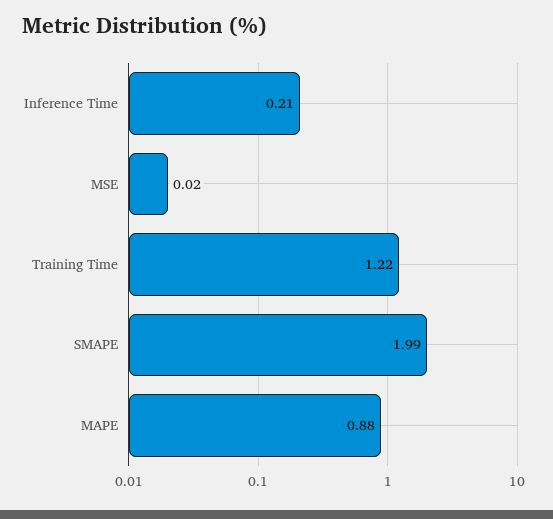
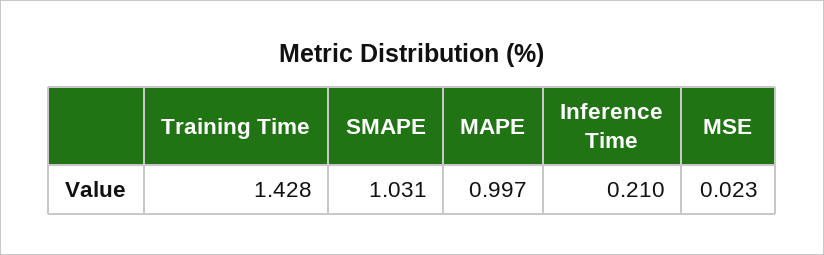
  {
    "Inference Time": 0.21,
    "MSE": 0.023,
-   "Training Time": 1.22,
+   "Training Time": 1.428,
-   "SMAPE": 1.99,
+   "SMAPE": 1.031,
-   "MAPE": 0.88
+   "MAPE": 0.997
  }

